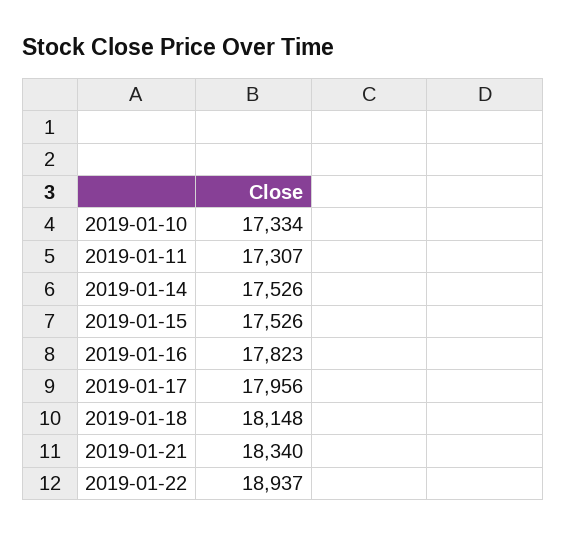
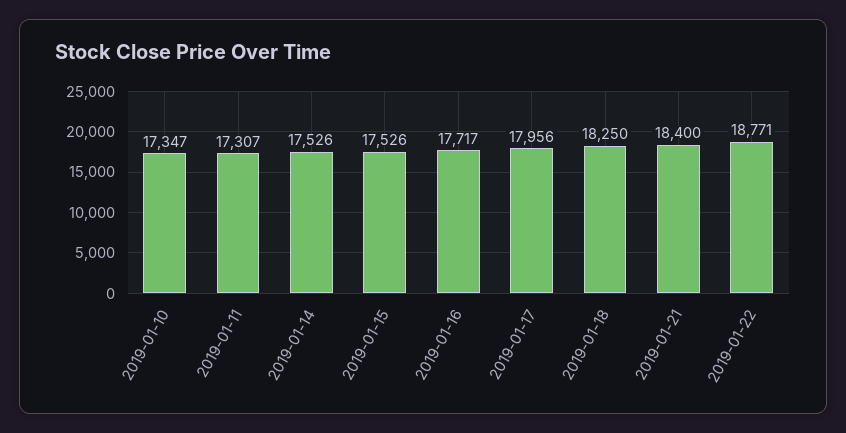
  {
-   "2019-01-10": 17334,
+   "2019-01-10": 17347,
    "2019-01-11": 17307,
    "2019-01-14": 17526,
    "2019-01-15": 17526,
-   "2019-01-16": 17823,
+   "2019-01-16": 17717,
    "2019-01-17": 17956,
-   "2019-01-18": 18148,
+   "2019-01-18": 18250,
-   "2019-01-21": 18340,
+   "2019-01-21": 18400,
-   "2019-01-22": 18937
+   "2019-01-22": 18771
  }

